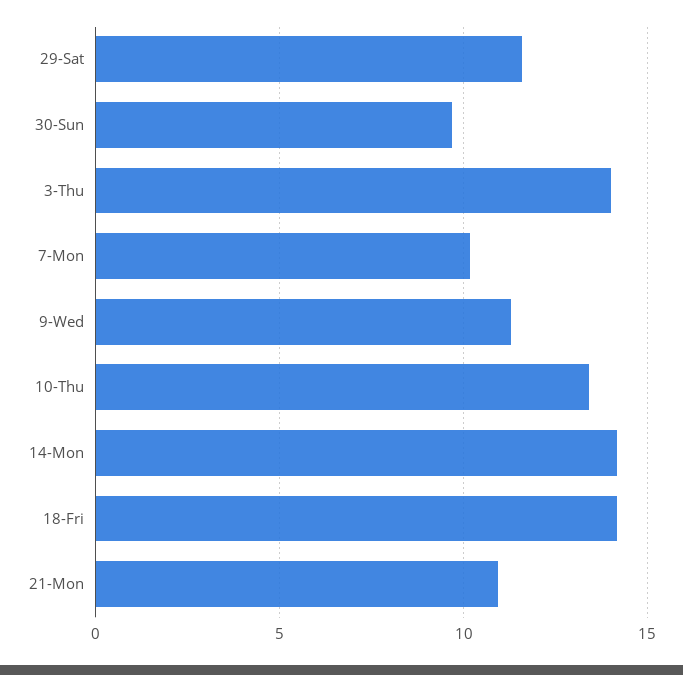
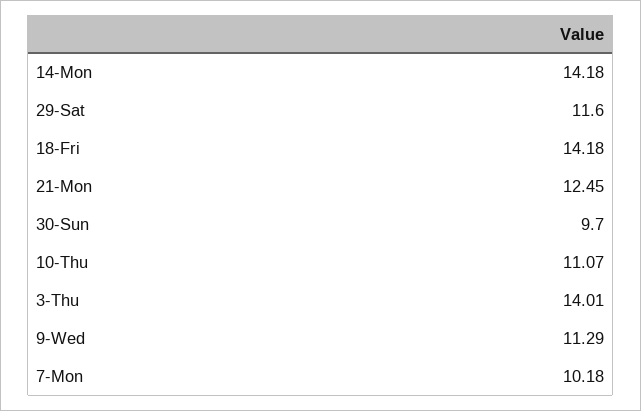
  {
    "29-Sat": 11.6,
    "30-Sun": 9.7,
    "3-Thu": 14.01,
    "7-Mon": 10.18,
    "9-Wed": 11.29,
-   "10-Thu": 13.5,
+   "10-Thu": 11.07,
    "14-Mon": 14.18,
    "18-Fri": 14.18,
-   "21-Mon": 11
+   "21-Mon": 12.45
  }

